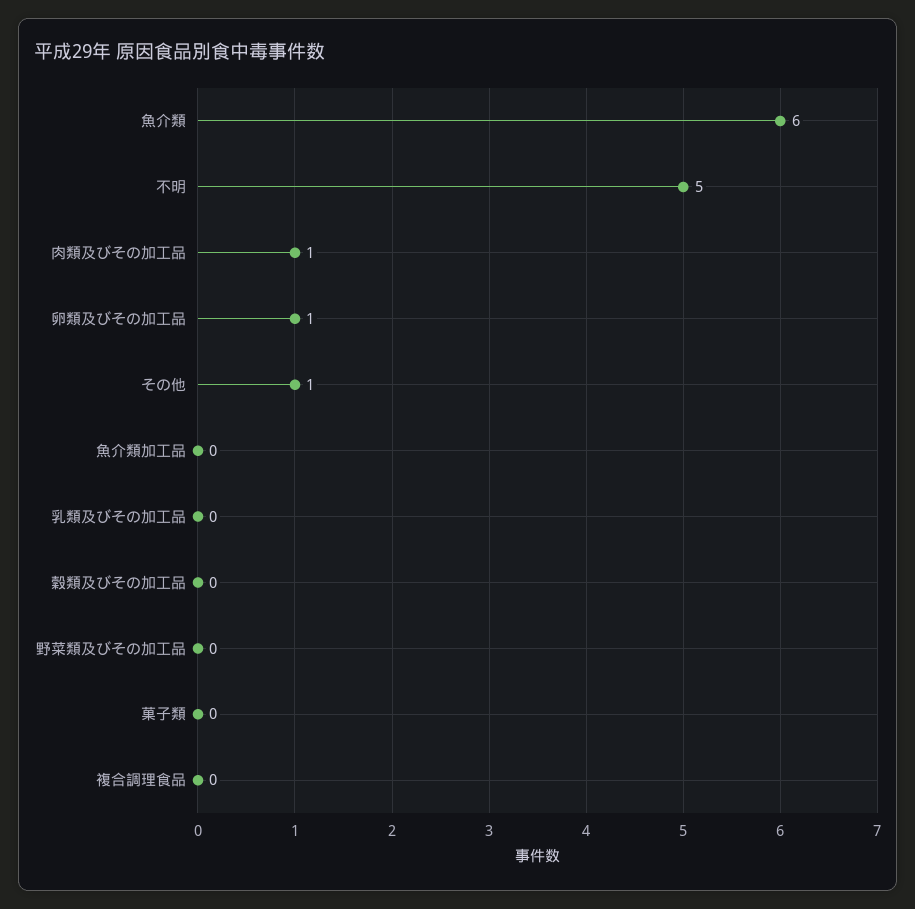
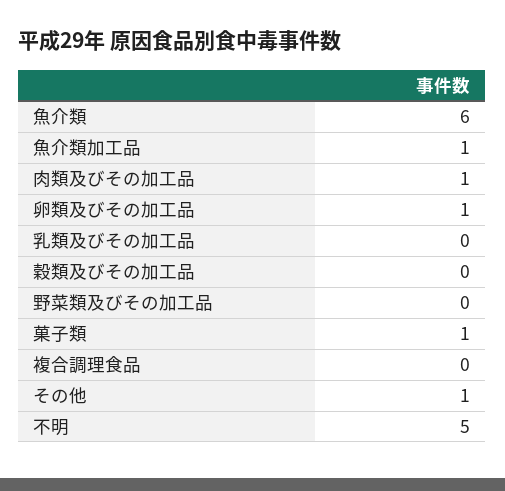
  {
    "魚介類": 6,
    "不明": 5,
    "肉類及びその加工品": 1,
    "卵類及びその加工品": 1,
    "その他": 1,
-   "魚介類加工品": 0,
+   "魚介類加工品": 1,
    "乳類及びその加工品": 0,
    "穀類及びその加工品": 0,
    "野菜類及びその加工品": 0,
-   "菓子類": 0,
+   "菓子類": 1,
    "複合調理食品": 0
  }

